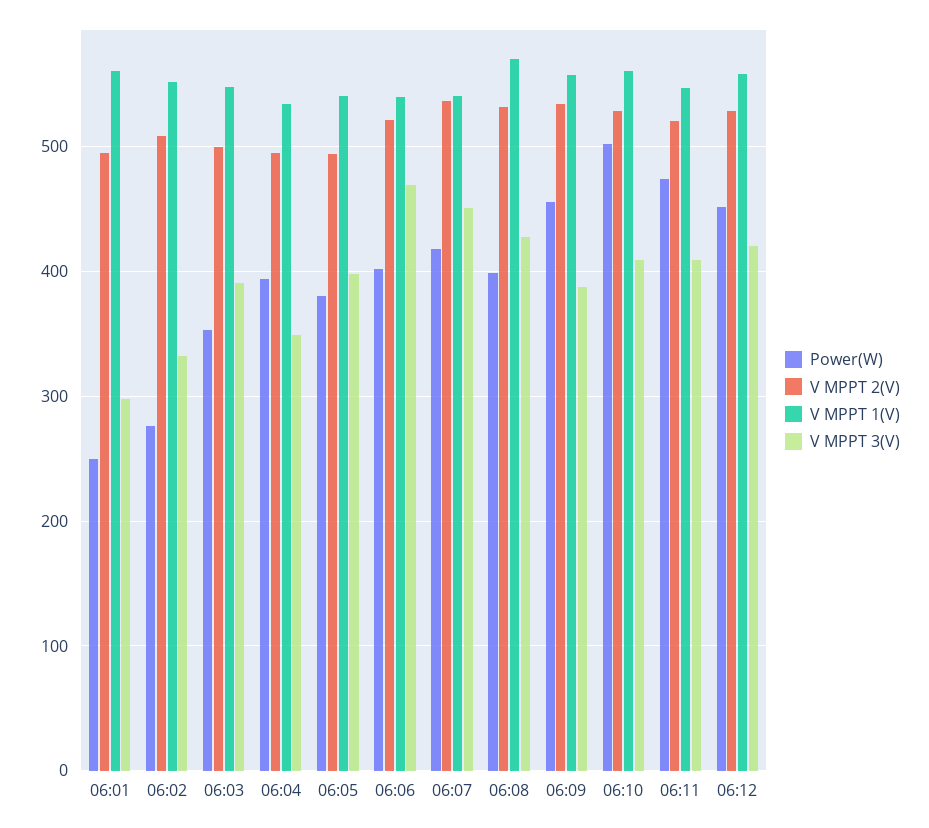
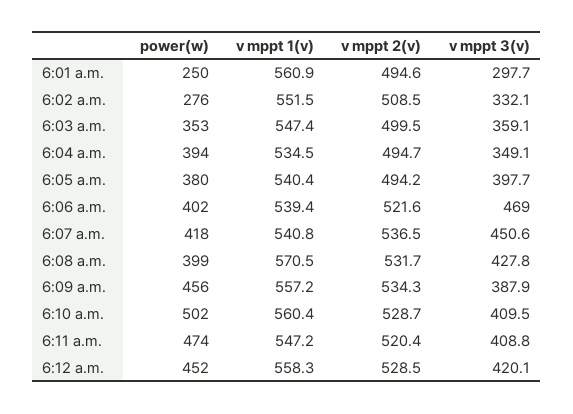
  {
    "Power(W)": {
      "06:01": 250,
      "06:02": 276,
      "06:03": 353,
      "06:04": 394,
      "06:05": 380,
      "06:06": 402,
      "06:07": 418,
      "06:08": 399,
      "06:09": 456,
      "06:10": 502,
      "06:11": 474,
      "06:12": 452
    },
    "V MPPT 2(V)": {
      "06:01": 494.6,
      "06:02": 508.5,
      "06:03": 499.5,
      "06:04": 494.7,
      "06:05": 494.2,
      "06:06": 521.6,
      "06:07": 536.5,
      "06:08": 531.7,
      "06:09": 534.3,
      "06:10": 528.7,
      "06:11": 520.4,
      "06:12": 528.5
    },
    "V MPPT 1(V)": {
      "06:01": 560.9,
      "06:02": 551.5,
      "06:03": 547.4,
      "06:04": 534.5,
      "06:05": 540.4,
      "06:06": 539.4,
      "06:07": 540.8,
      "06:08": 570.5,
      "06:09": 557.2,
      "06:10": 560.4,
      "06:11": 547.2,
      "06:12": 558.3
    },
    "V MPPT 3(V)": {
      "06:01": 297.7,
      "06:02": 332.1,
-     "06:03": 390,
+     "06:03": 359.1,
      "06:04": 349.1,
      "06:05": 397.7,
      "06:06": 469,
      "06:07": 450.6,
      "06:08": 427.8,
      "06:09": 387.9,
      "06:10": 409.5,
      "06:11": 408.8,
      "06:12": 420.1
    }
  }

